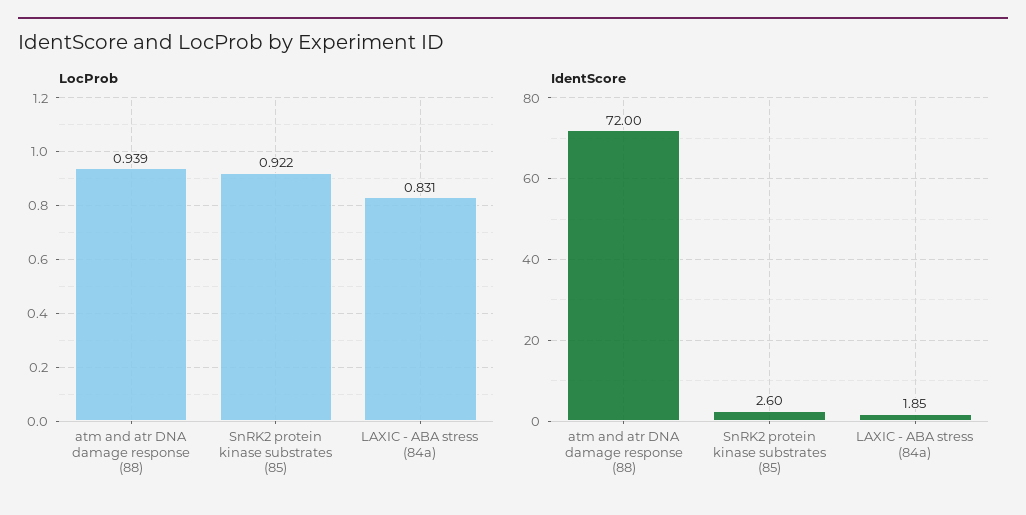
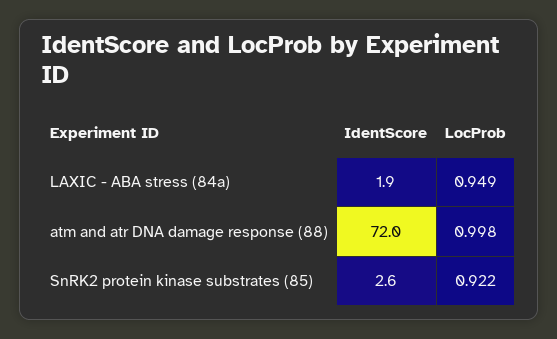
  {
    "LocProb": {
-     "atm and atr DNA damage response (88)": 0.939,
+     "atm and atr DNA damage response (88)": 0.998,
      "SnRK2 protein kinase substrates (85)": 0.922,
-     "LAXIC - ABA stress (84a)": 0.831
+     "LAXIC - ABA stress (84a)": 0.949
    },
    "IdentScore": {
      "atm and atr DNA damage response (88)": 72,
      "SnRK2 protein kinase substrates (85)": 2.6,
      "LAXIC - ABA stress (84a)": 1.85
    }
  }

